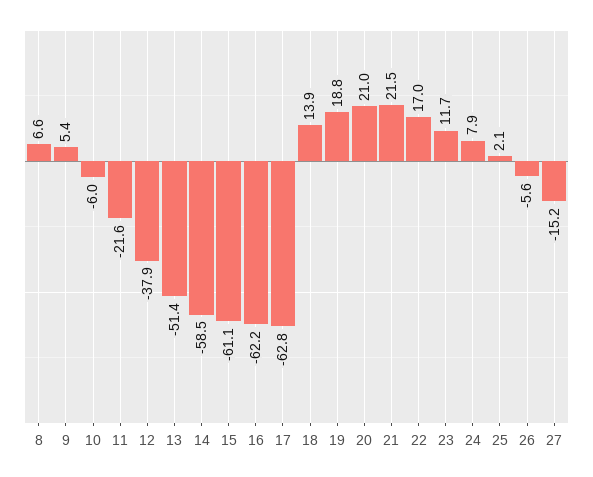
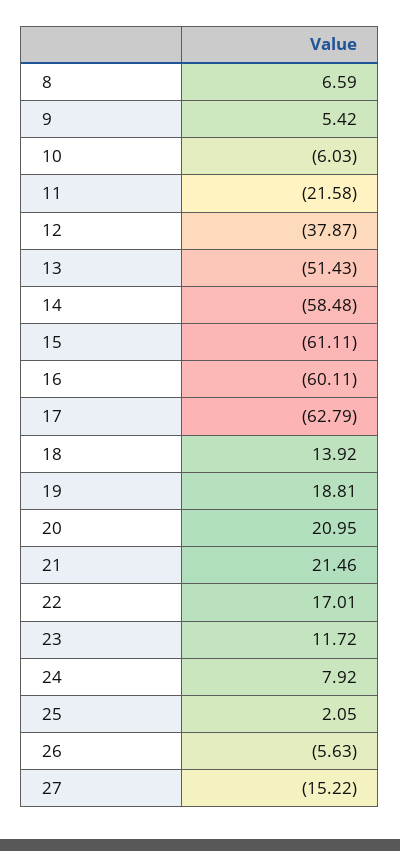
  {
    "8": 6.59,
    "9": 5.42,
    "10": -6.03,
    "11": -21.58,
    "12": -37.87,
    "13": -51.43,
    "14": -58.48,
    "15": -61.11,
-   "16": -62.2,
+   "16": -60.11,
    "17": -62.79,
    "18": 13.92,
    "19": 18.81,
    "20": 20.95,
    "21": 21.46,
    "22": 17.01,
    "23": 11.72,
    "24": 7.92,
    "25": 2.05,
    "26": -5.63,
    "27": -15.22
  }

